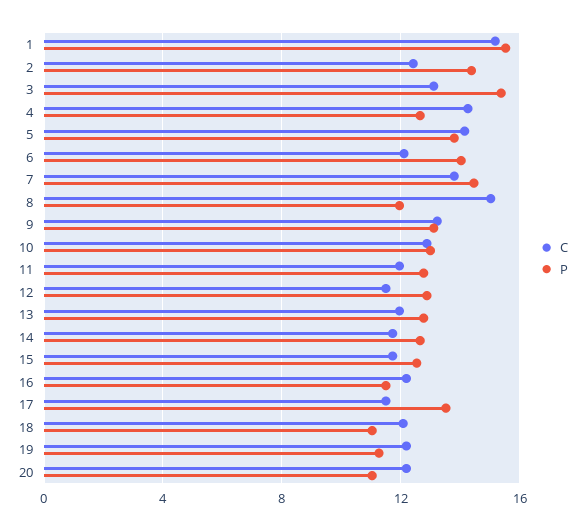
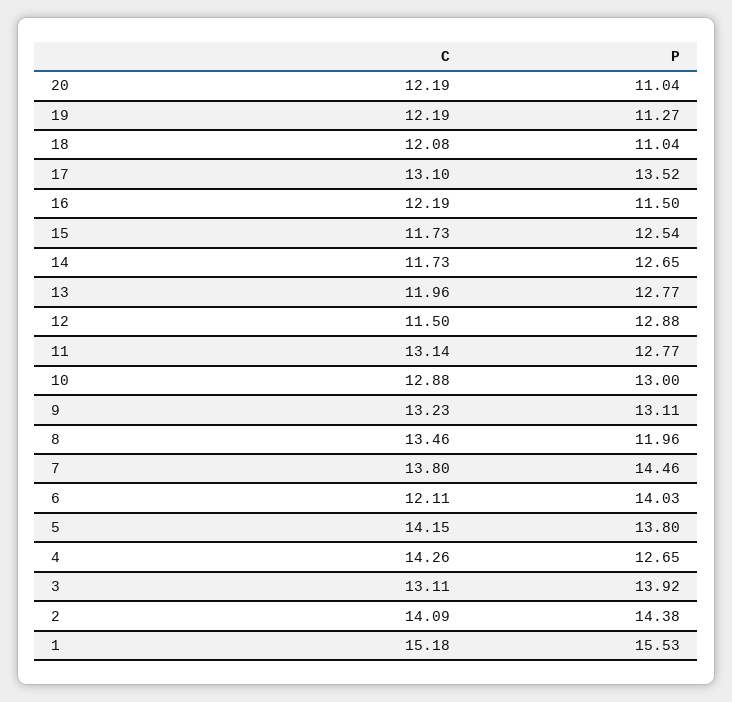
  {
    "C": {
      "1": 15.18,
-     "2": 12.5,
+     "2": 14.09,
      "3": 13.11,
      "4": 14.26,
      "5": 14.15,
      "6": 12.11,
      "7": 13.8,
-     "8": 15,
+     "8": 13.46,
      "9": 13.23,
      "10": 12.88,
-     "11": 12,
+     "11": 13.14,
      "12": 11.5,
      "13": 11.96,
      "14": 11.73,
      "15": 11.73,
      "16": 12.19,
-     "17": 11.5,
+     "17": 13.1,
      "18": 12.08,
      "19": 12.19,
      "20": 12.19
    },
    "P": {
      "1": 15.53,
      "2": 14.38,
-     "3": 15.5,
+     "3": 13.92,
      "4": 12.65,
      "5": 13.8,
      "6": 14.03,
      "7": 14.46,
      "8": 11.96,
      "9": 13.11,
      "10": 13,
      "11": 12.77,
      "12": 12.88,
      "13": 12.77,
      "14": 12.65,
      "15": 12.54,
      "16": 11.5,
      "17": 13.52,
      "18": 11.04,
      "19": 11.27,
      "20": 11.04
    }
  }

